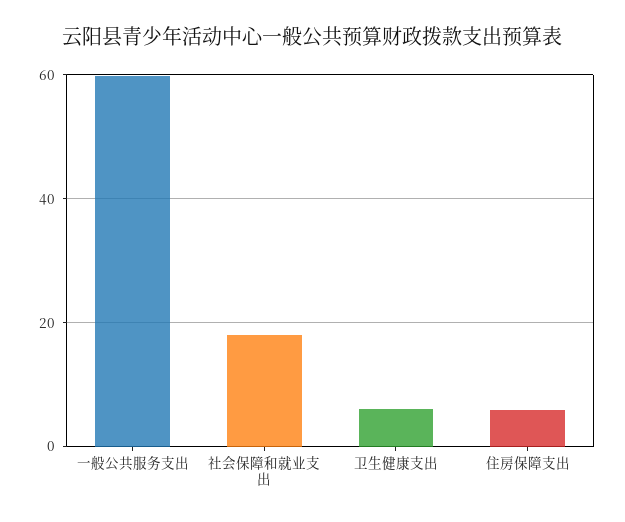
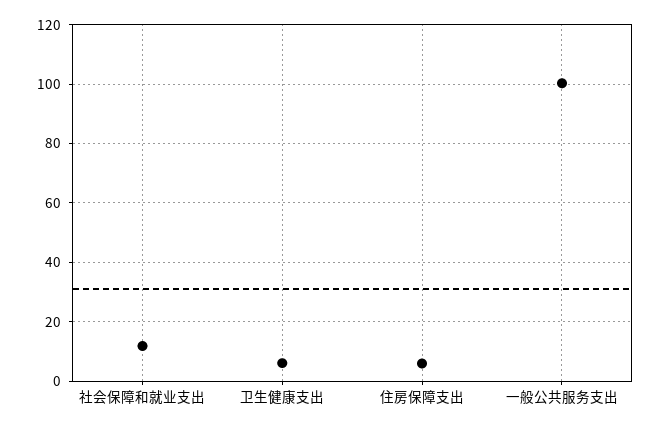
  {
-   "一般公共服务支出": 60,
+   "一般公共服务支出": 100,
-   "社会保障和就业支出": 18,
+   "社会保障和就业支出": 12.5,
    "卫生健康支出": 6,
    "住房保障支出": 6
  }

